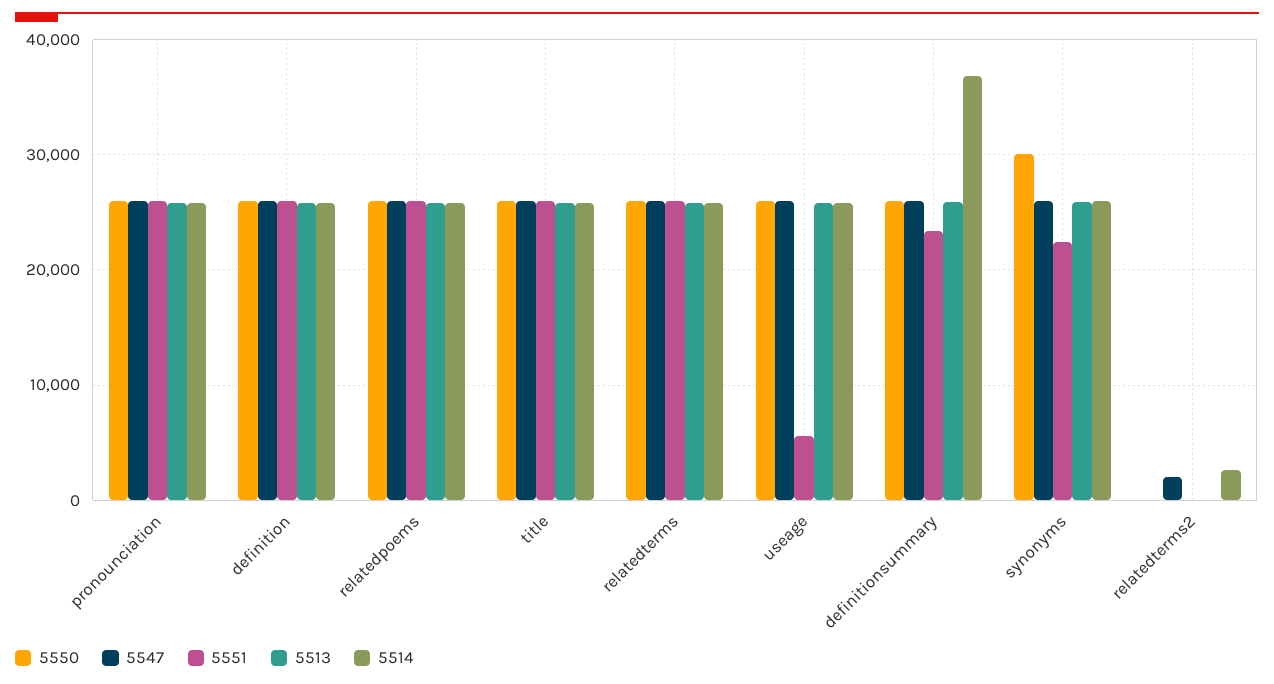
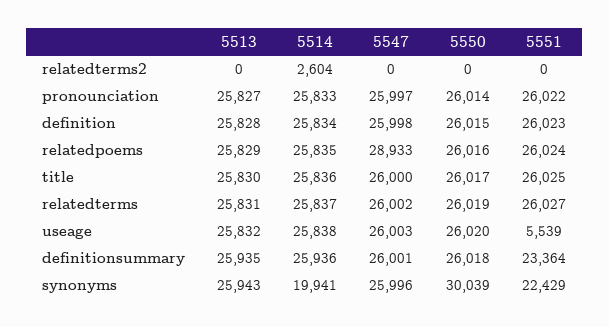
  {
    "5550": {
      "pronounciation": 26014,
      "definition": 26015,
      "relatedpoems": 26016,
      "title": 26017,
      "relatedterms": 26019,
      "useage": 26020,
      "definitionsummary": 26018,
      "synonyms": 30039,
      "relatedterms2": 0
    },
    "5547": {
      "pronounciation": 25997,
      "definition": 25998,
-     "relatedpoems": 26000,
+     "relatedpoems": 28933,
      "title": 26000,
      "relatedterms": 26002,
      "useage": 26003,
      "definitionsummary": 26001,
      "synonyms": 25996,
-     "relatedterms2": 2000
+     "relatedterms2": 0
    },
    "5551": {
      "pronounciation": 26022,
      "definition": 26023,
      "relatedpoems": 26024,
      "title": 26025,
      "relatedterms": 26027,
      "useage": 5539,
      "definitionsummary": 23364,
      "synonyms": 22429,
      "relatedterms2": 0
    },
    "5513": {
      "pronounciation": 25827,
      "definition": 25828,
      "relatedpoems": 25829,
      "title": 25830,
      "relatedterms": 25831,
      "useage": 25832,
      "definitionsummary": 25935,
      "synonyms": 25943,
      "relatedterms2": 0
    },
    "5514": {
      "pronounciation": 25833,
      "definition": 25834,
      "relatedpoems": 25835,
      "title": 25836,
      "relatedterms": 25837,
      "useage": 25838,
-     "definitionsummary": 37000,
+     "definitionsummary": 25936,
-     "synonyms": 26000,
+     "synonyms": 19941,
      "relatedterms2": 2604
    }
  }

